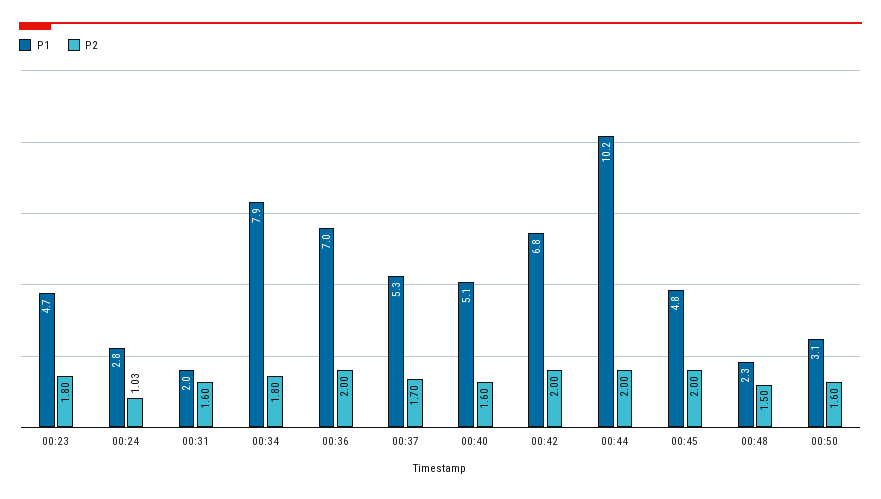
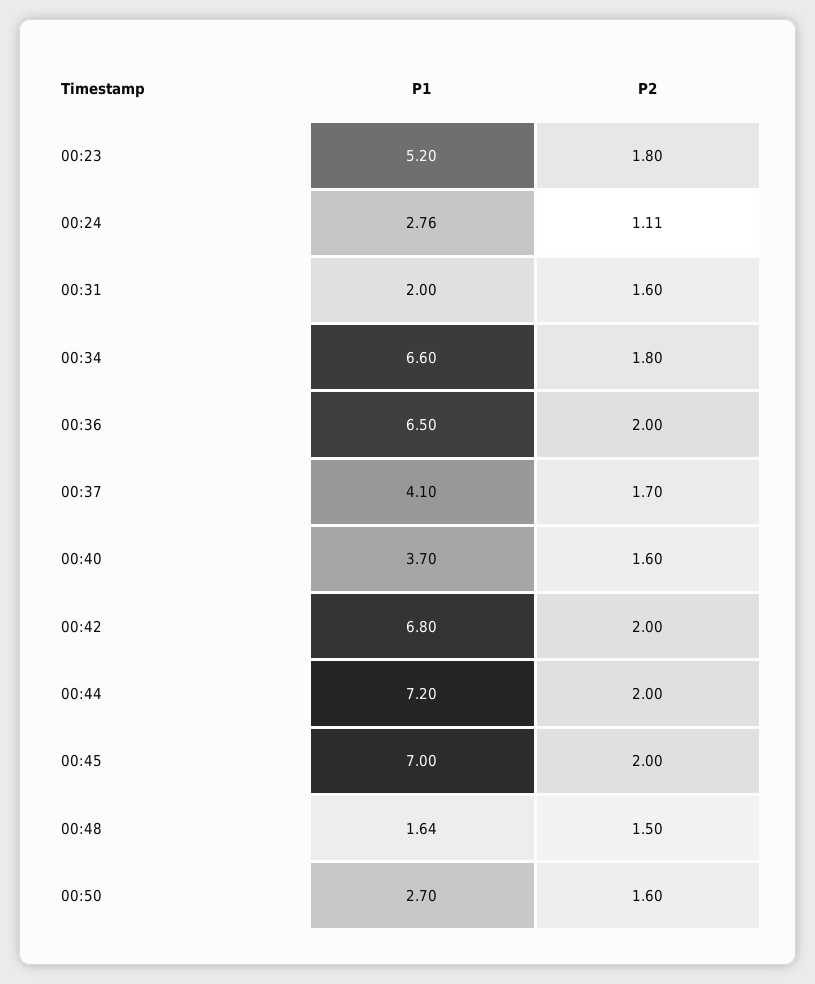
  {
    "P1": {
-     "00:23": 4.7,
+     "00:23": 5.2,
      "00:24": 2.76,
      "00:31": 2,
-     "00:34": 7.9,
+     "00:34": 6.6,
-     "00:36": 7,
+     "00:36": 6.5,
-     "00:37": 5.3,
+     "00:37": 4.1,
-     "00:40": 5.1,
+     "00:40": 3.7,
      "00:42": 6.8,
-     "00:44": 10.2,
+     "00:44": 7.2,
-     "00:45": 4.8,
+     "00:45": 7,
-     "00:48": 2.3,
+     "00:48": 1.64,
-     "00:50": 3.1
+     "00:50": 2.7
    },
    "P2": {
      "00:23": 1.8,
-     "00:24": 1.03,
+     "00:24": 1.11,
      "00:31": 1.6,
      "00:34": 1.8,
      "00:36": 2,
      "00:37": 1.7,
      "00:40": 1.6,
      "00:42": 2,
      "00:44": 2,
      "00:45": 2,
      "00:48": 1.5,
      "00:50": 1.6
    }
  }

